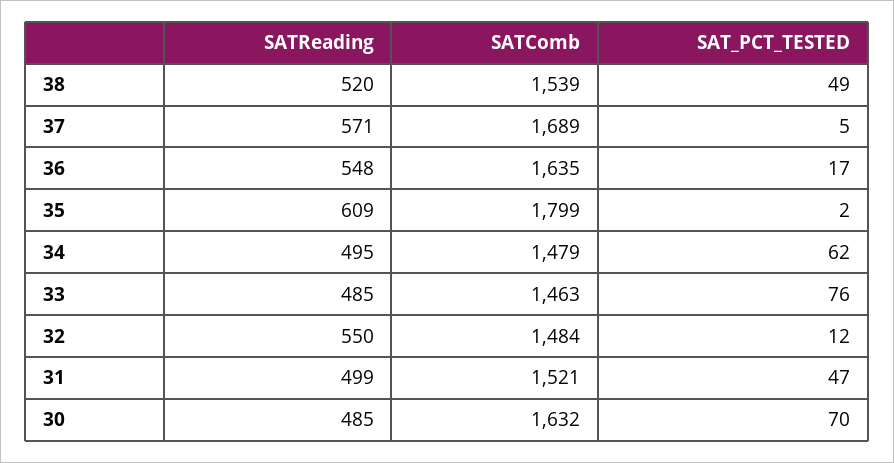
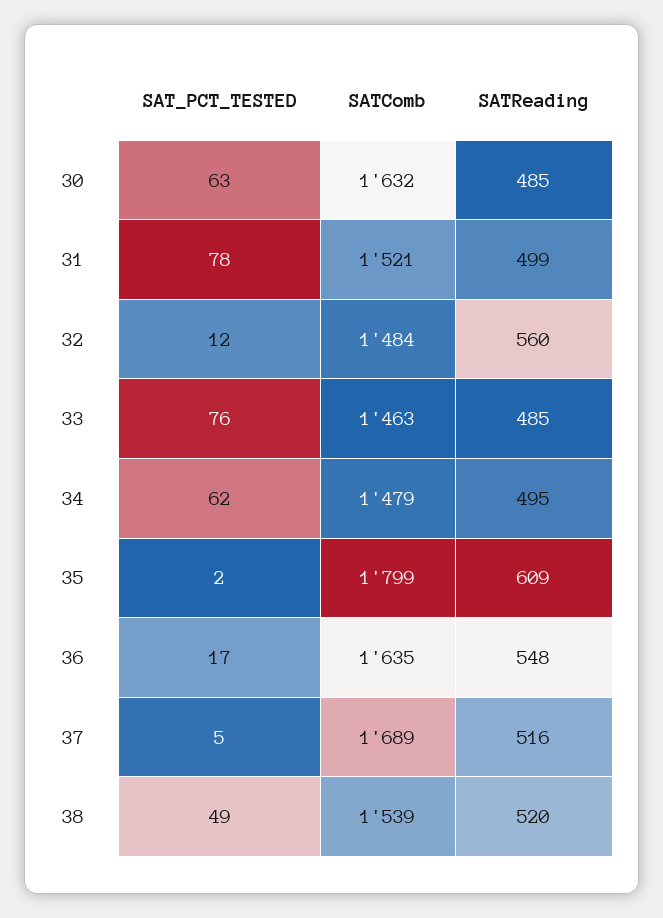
  {
    "SATReading": {
      "38": 520,
-     "37": 571,
+     "37": 516,
      "36": 548,
      "35": 609,
      "34": 495,
      "33": 485,
-     "32": 550,
+     "32": 560,
      "31": 499,
      "30": 485
    },
    "SATComb": {
      "38": 1539,
      "37": 1689,
      "36": 1635,
      "35": 1799,
      "34": 1479,
      "33": 1463,
      "32": 1484,
      "31": 1521,
      "30": 1632
    },
    "SAT_PCT_TESTED": {
      "38": 49,
      "37": 5,
      "36": 17,
      "35": 2,
      "34": 62,
      "33": 76,
      "32": 12,
-     "31": 47,
+     "31": 78,
-     "30": 70
+     "30": 63
    }
  }

